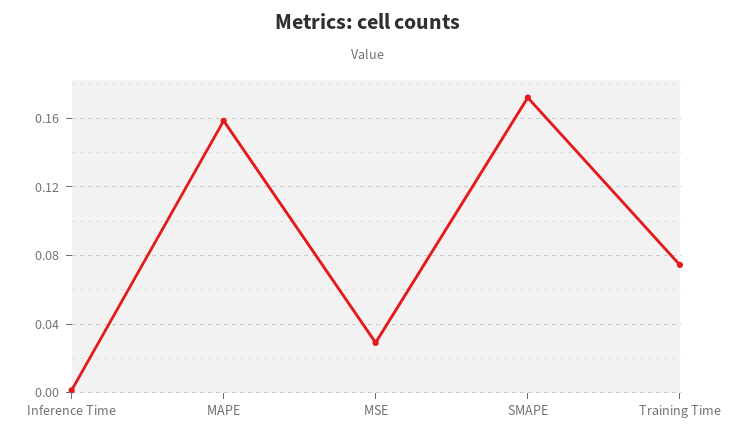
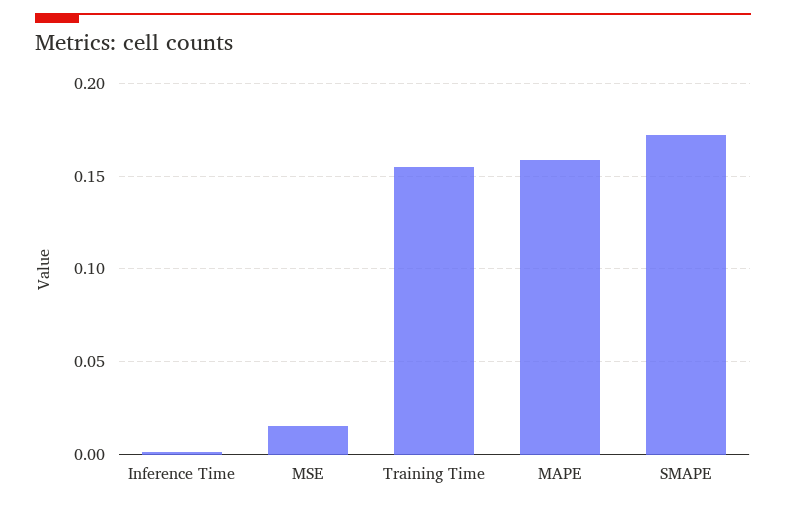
  {
    "Inference Time": 0,
    "MAPE": 0.16,
-   "MSE": 0.03,
+   "MSE": 0.015,
    "SMAPE": 0.17,
-   "Training Time": 0.075
+   "Training Time": 0.155
  }

